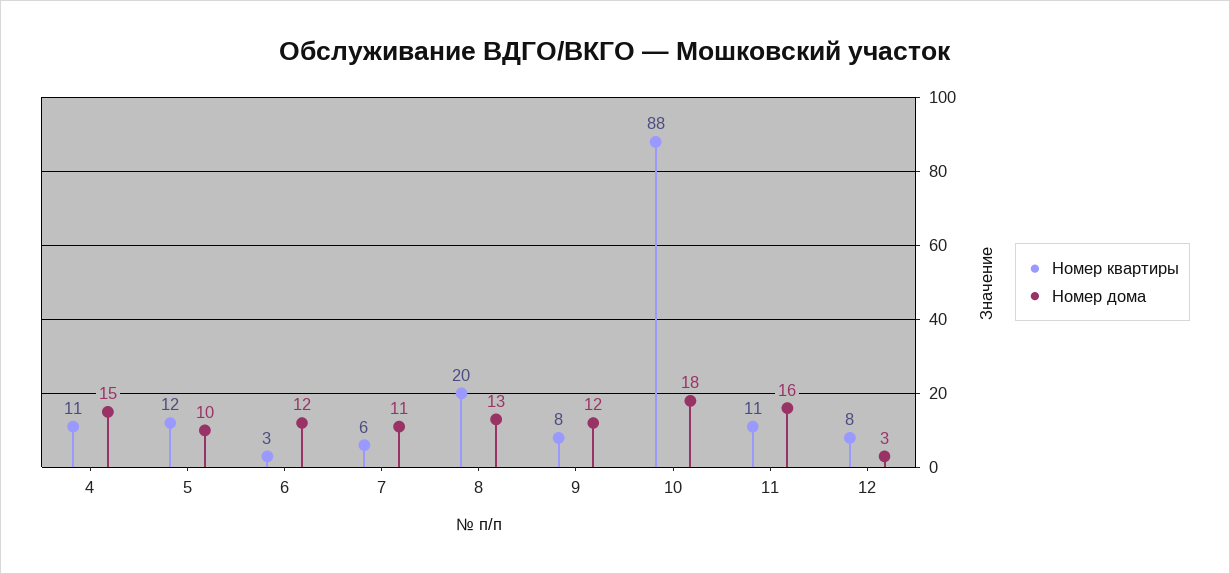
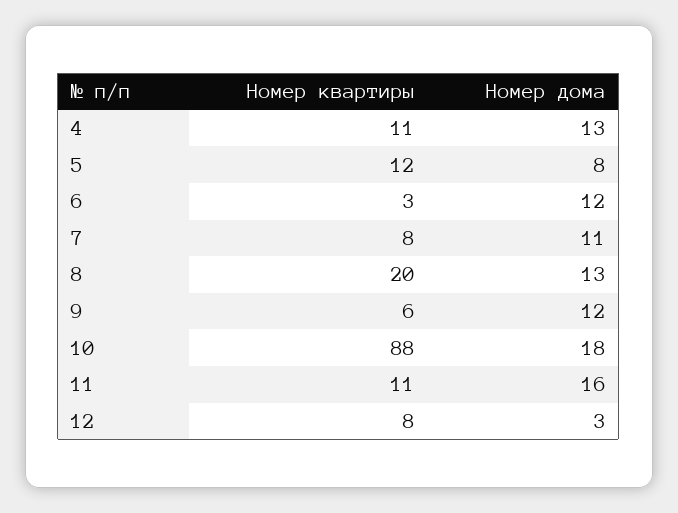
  {
    "Номер квартиры": {
      "4": 11,
      "5": 12,
      "6": 3,
-     "7": 6,
+     "7": 8,
      "8": 20,
-     "9": 8,
+     "9": 6,
      "10": 88,
      "11": 11,
      "12": 8
    },
    "Номер дома": {
-     "4": 15,
+     "4": 13,
-     "5": 10,
+     "5": 8,
      "6": 12,
      "7": 11,
      "8": 13,
      "9": 12,
      "10": 18,
      "11": 16,
      "12": 3
    }
  }

